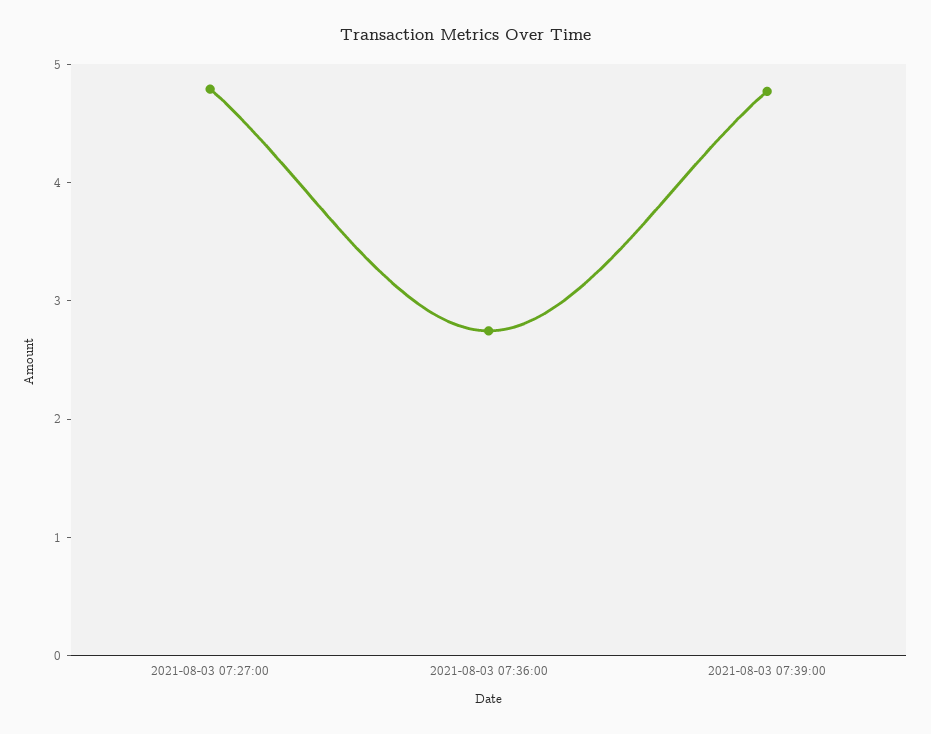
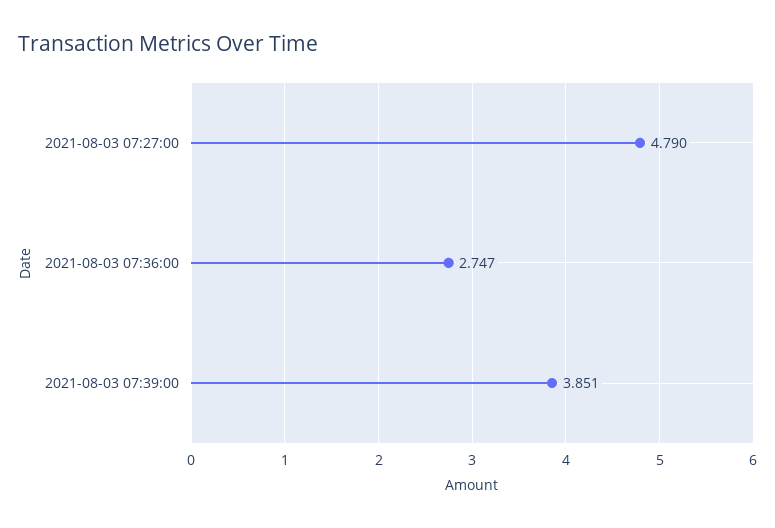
  {
    "2021-08-03 07:27:00": 4.79,
    "2021-08-03 07:36:00": 2.747,
-   "2021-08-03 07:39:00": 4.8
+   "2021-08-03 07:39:00": 3.851
  }

